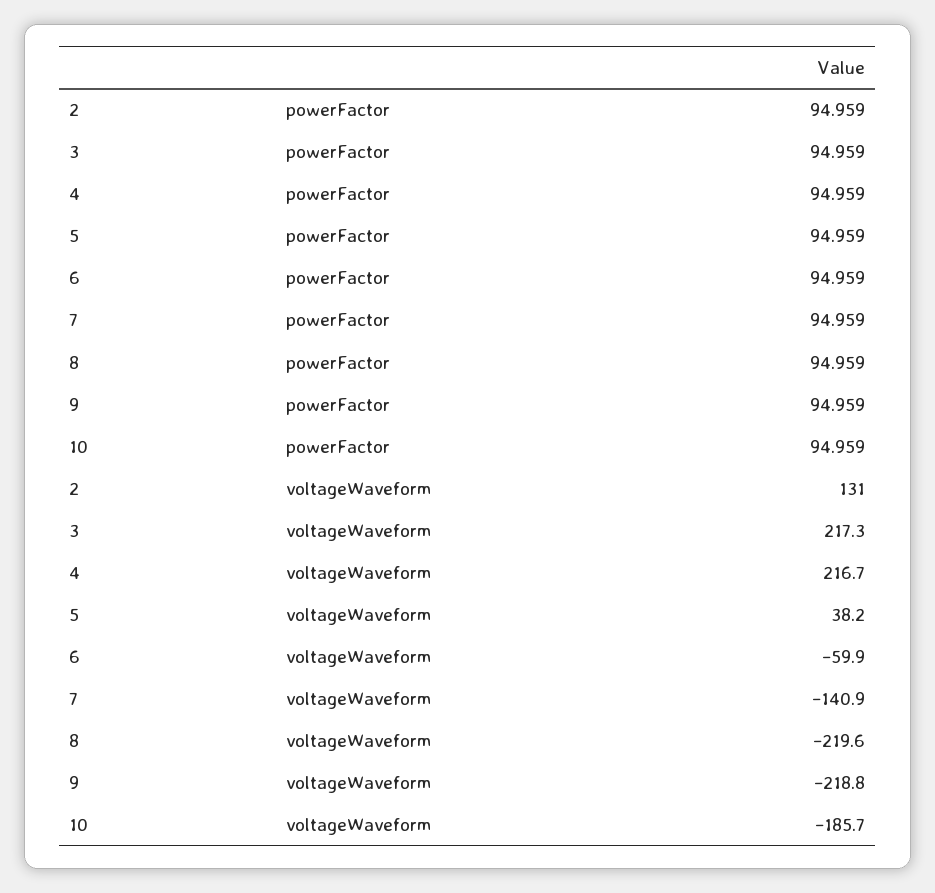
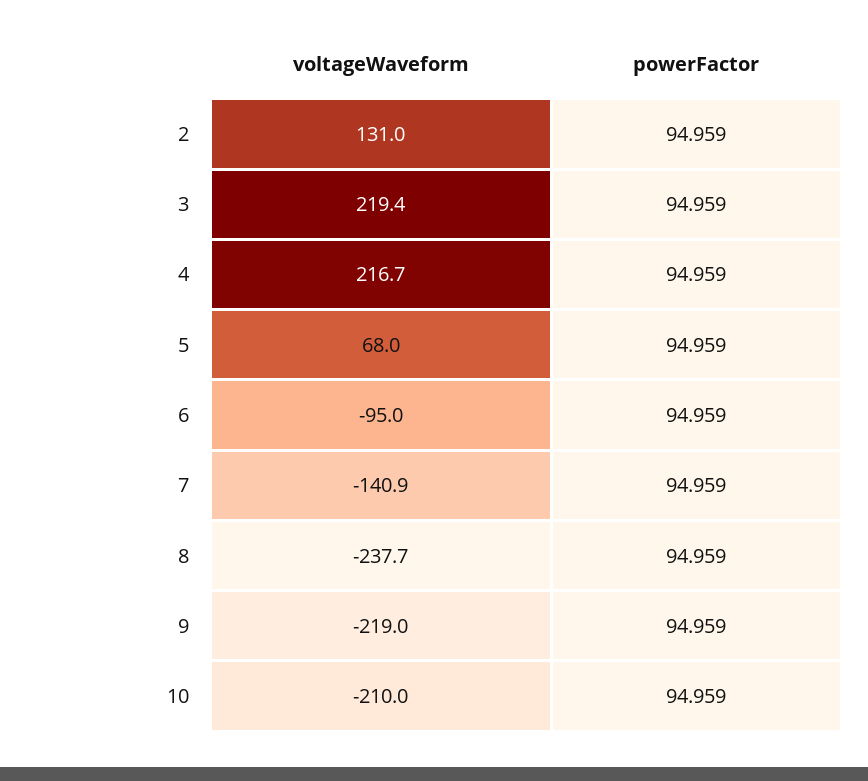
  {
    "2": {
      "powerFactor": 94.959,
      "voltageWaveform": 131
    },
    "3": {
      "powerFactor": 94.959,
-     "voltageWaveform": 217.3
+     "voltageWaveform": 219.4
    },
    "4": {
      "powerFactor": 94.959,
      "voltageWaveform": 216.7
    },
    "5": {
      "powerFactor": 94.959,
-     "voltageWaveform": 38.2
+     "voltageWaveform": 68
    },
    "6": {
      "powerFactor": 94.959,
-     "voltageWaveform": -59.9
+     "voltageWaveform": -95
    },
    "7": {
      "powerFactor": 94.959,
      "voltageWaveform": -140.9
    },
    "8": {
      "powerFactor": 94.959,
-     "voltageWaveform": -219.6
+     "voltageWaveform": -237.7
    },
    "9": {
      "powerFactor": 94.959,
-     "voltageWaveform": -218.8
+     "voltageWaveform": -219
    },
    "10": {
      "powerFactor": 94.959,
-     "voltageWaveform": -185.7
+     "voltageWaveform": -210
    }
  }

